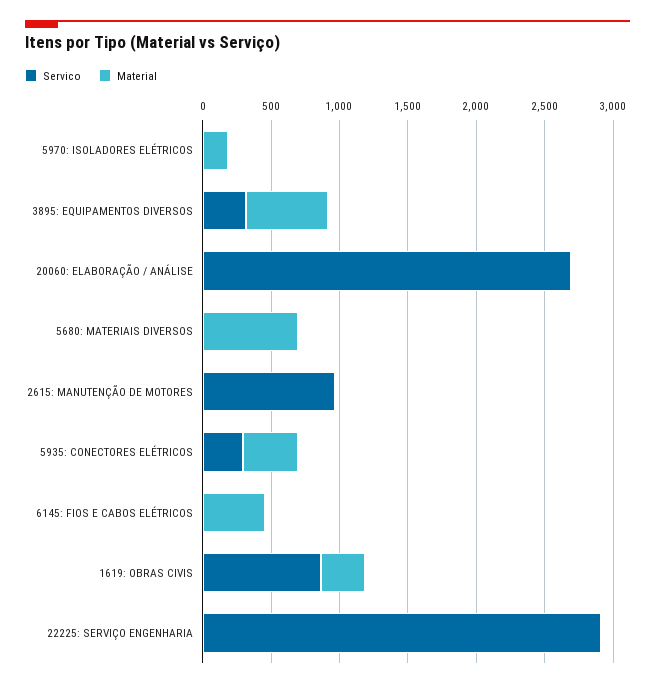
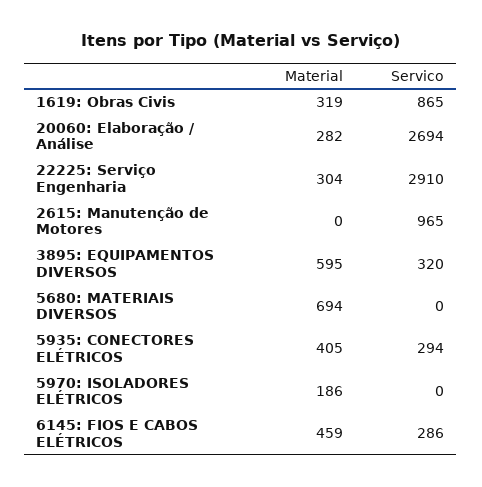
  {
    "Servico": {
      "5970: ISOLADORES ELÉTRICOS": 0,
      "3895: EQUIPAMENTOS DIVERSOS": 320,
      "20060: ELABORAÇÃO / ANÁLISE": 2694,
      "5680: MATERIAIS DIVERSOS": 0,
      "2615: MANUTENÇÃO DE MOTORES": 965,
      "5935: CONECTORES ELÉTRICOS": 294,
-     "6145: FIOS E CABOS ELÉTRICOS": 0,
+     "6145: FIOS E CABOS ELÉTRICOS": 286,
      "1619: OBRAS CIVIS": 865,
      "22225: SERVIÇO ENGENHARIA": 2910
    },
    "Material": {
      "5970: ISOLADORES ELÉTRICOS": 186,
      "3895: EQUIPAMENTOS DIVERSOS": 595,
-     "20060: ELABORAÇÃO / ANÁLISE": 0,
+     "20060: ELABORAÇÃO / ANÁLISE": 282,
      "5680: MATERIAIS DIVERSOS": 694,
      "2615: MANUTENÇÃO DE MOTORES": 0,
      "5935: CONECTORES ELÉTRICOS": 405,
      "6145: FIOS E CABOS ELÉTRICOS": 459,
      "1619: OBRAS CIVIS": 319,
-     "22225: SERVIÇO ENGENHARIA": 0
+     "22225: SERVIÇO ENGENHARIA": 304
    }
  }

